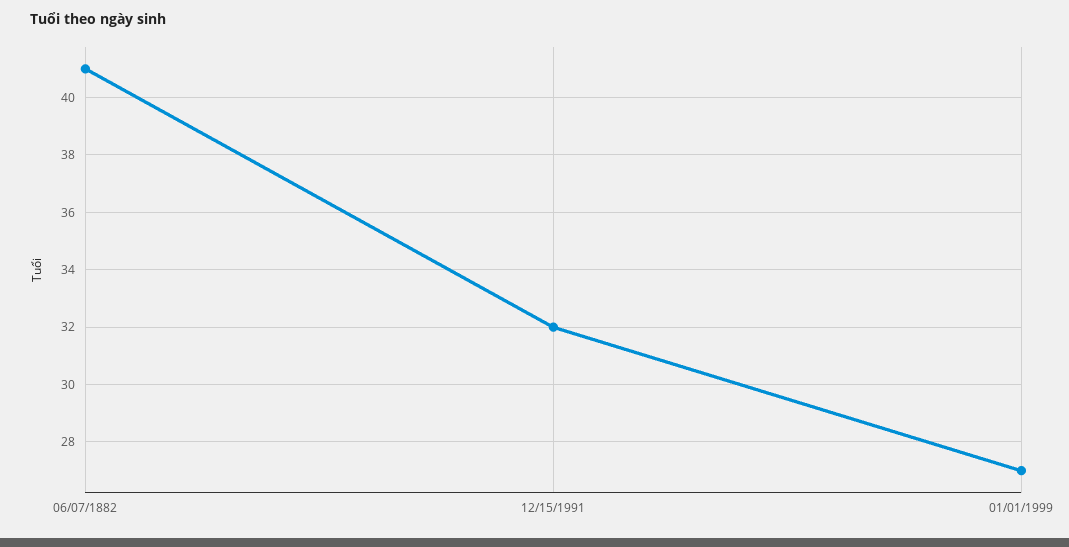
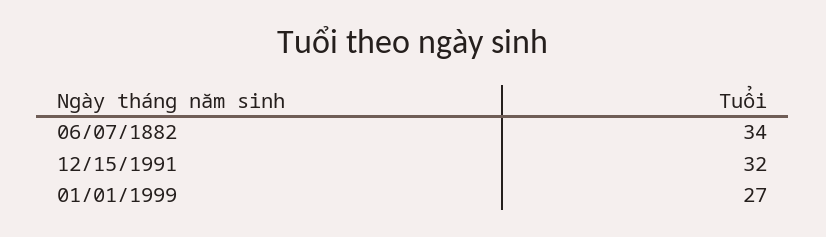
  {
-   "06/07/1882": 41,
+   "06/07/1882": 34,
    "12/15/1991": 32,
    "01/01/1999": 27
  }

